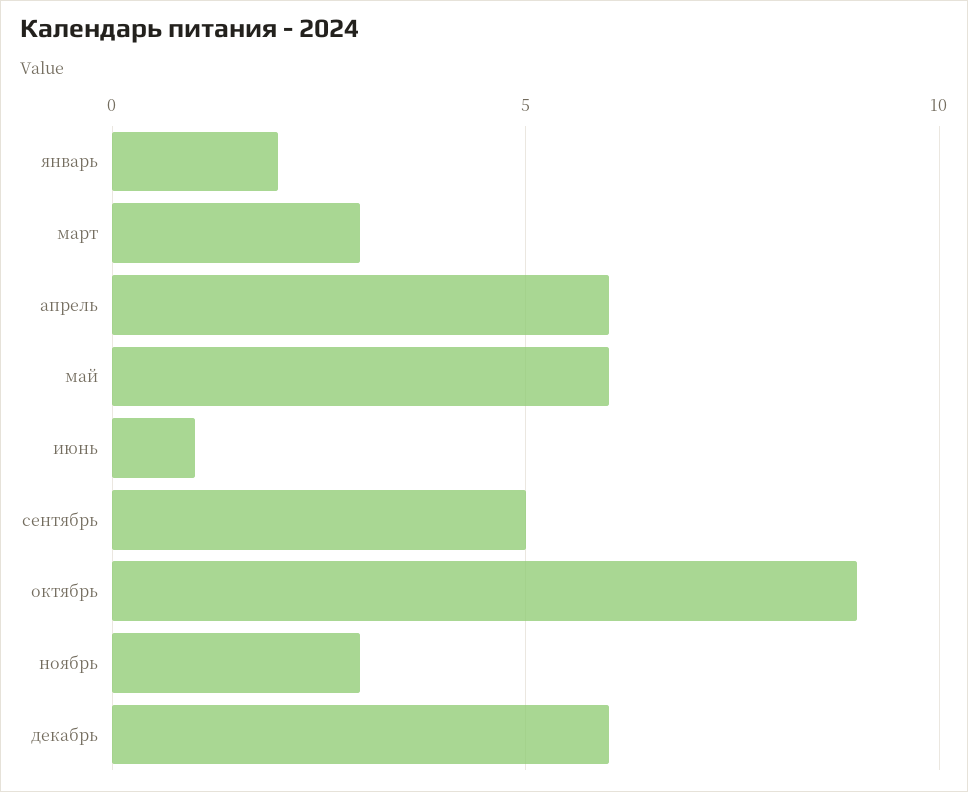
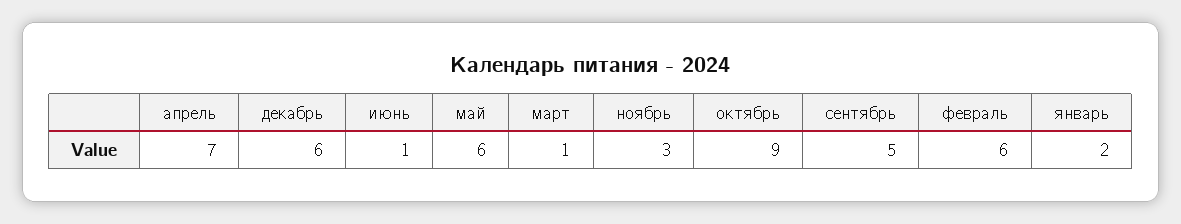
  {
    "январь": 2,
-   "март": 3,
+   "март": 1,
-   "апрель": 6,
+   "апрель": 7,
    "май": 6,
    "июнь": 1,
    "сентябрь": 5,
    "октябрь": 9,
    "ноябрь": 3,
-   "декабрь": 6
+   "декабрь": 6,
+   "февраль": 6
  }

